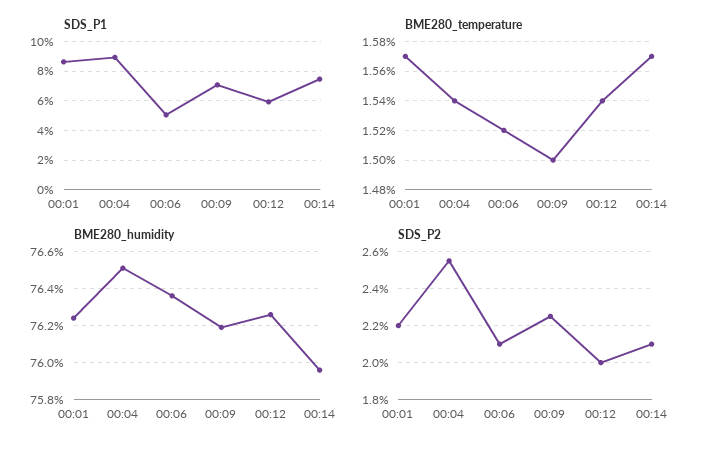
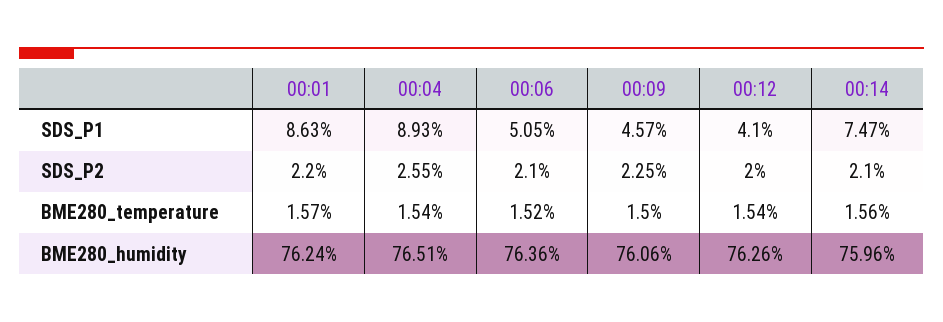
  {
    "SDS_P1": {
      "00:01": 8.63,
      "00:04": 8.93,
      "00:06": 5.05,
-     "00:09": 7,
+     "00:09": 4.57,
-     "00:12": 6,
+     "00:12": 4.1,
      "00:14": 7.47
    },
    "BME280_temperature": {
      "00:01": 1.57,
      "00:04": 1.54,
      "00:06": 1.52,
      "00:09": 1.5,
      "00:12": 1.54,
-     "00:14": 1.57
+     "00:14": 1.56
    },
    "BME280_humidity": {
      "00:01": 76.24,
      "00:04": 76.51,
      "00:06": 76.36,
-     "00:09": 76.2,
+     "00:09": 76.06,
      "00:12": 76.26,
      "00:14": 75.96
    },
    "SDS_P2": {
      "00:01": 2.2,
      "00:04": 2.55,
      "00:06": 2.1,
      "00:09": 2.25,
      "00:12": 2,
      "00:14": 2.1
    }
  }

